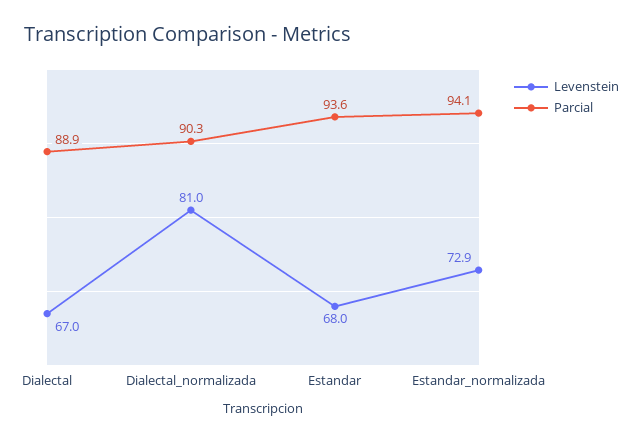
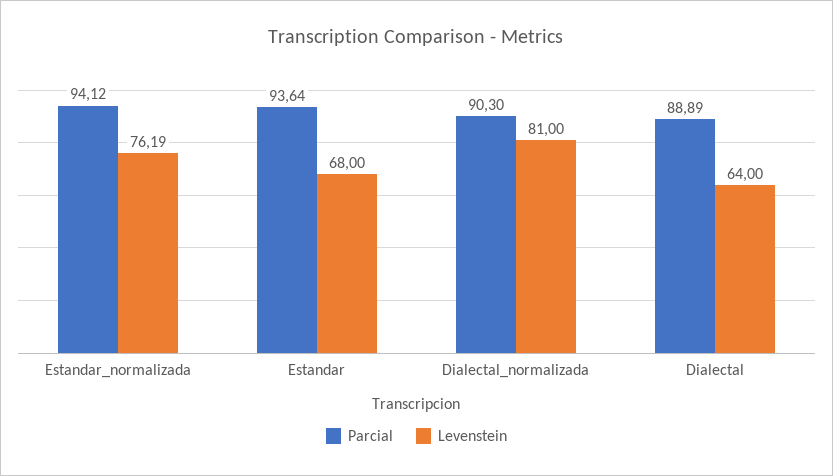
  {
    "Levenstein": {
-     "Dialectal": 67,
+     "Dialectal": 64,
      "Dialectal_normalizada": 81,
      "Estandar": 68,
-     "Estandar_normalizada": 72.9
+     "Estandar_normalizada": 76.19
    },
    "Parcial": {
      "Dialectal": 88.89,
      "Dialectal_normalizada": 90.3,
      "Estandar": 93.64,
      "Estandar_normalizada": 94.12
    }
  }

